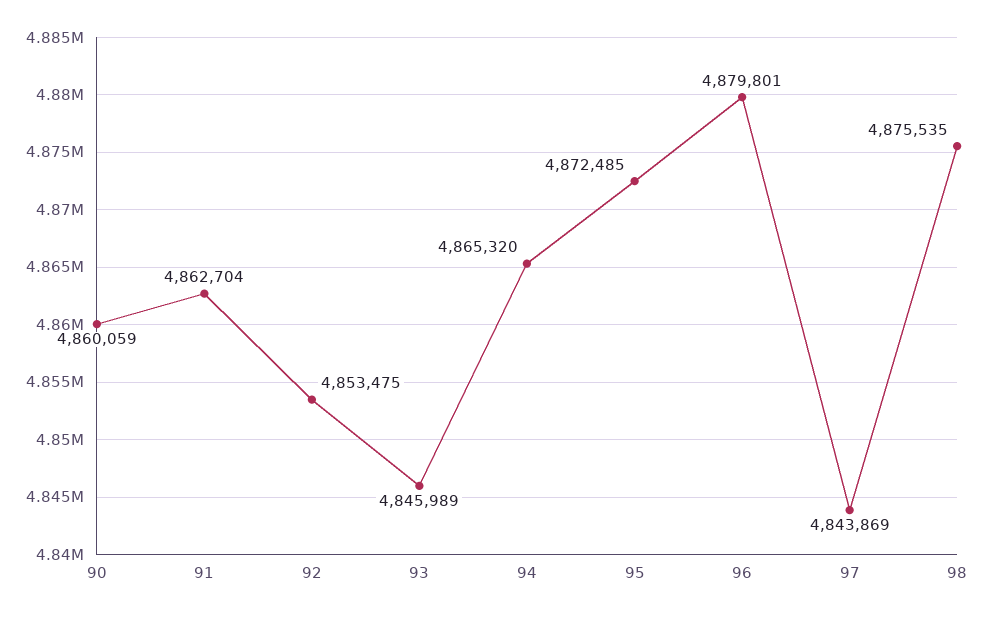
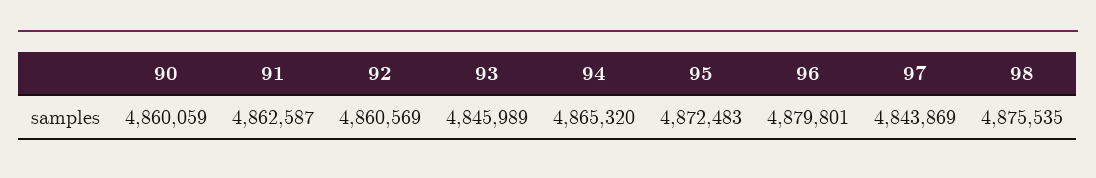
  {
    "90": 4860059,
-   "91": 4862704,
+   "91": 4862587,
-   "92": 4853475,
+   "92": 4860569,
    "93": 4845989,
    "94": 4865320,
-   "95": 4872485,
+   "95": 4872483,
    "96": 4879801,
    "97": 4843869,
    "98": 4875535
  }

